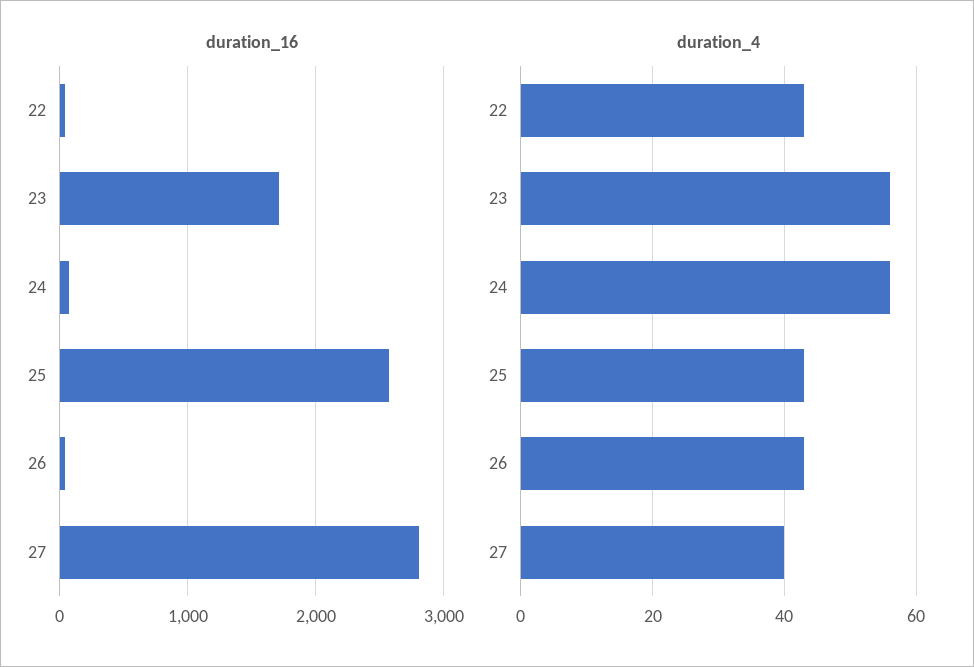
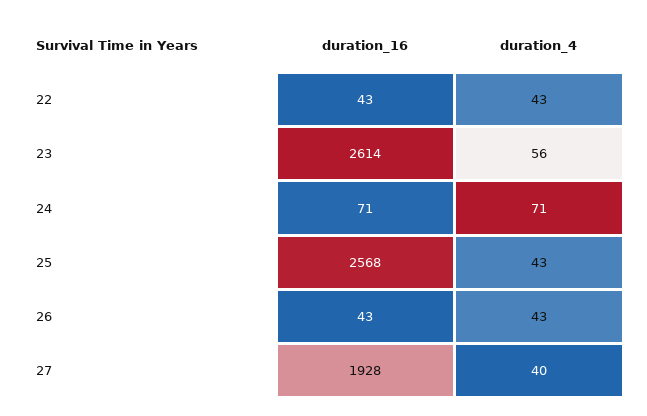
  {
    "duration_16": {
      "22": 43,
-     "23": 1700,
+     "23": 2614,
      "24": 71,
      "25": 2568,
      "26": 43,
-     "27": 2800
+     "27": 1928
    },
    "duration_4": {
      "22": 43,
      "23": 56,
-     "24": 55,
+     "24": 71,
      "25": 43,
      "26": 43,
      "27": 40
    }
  }

